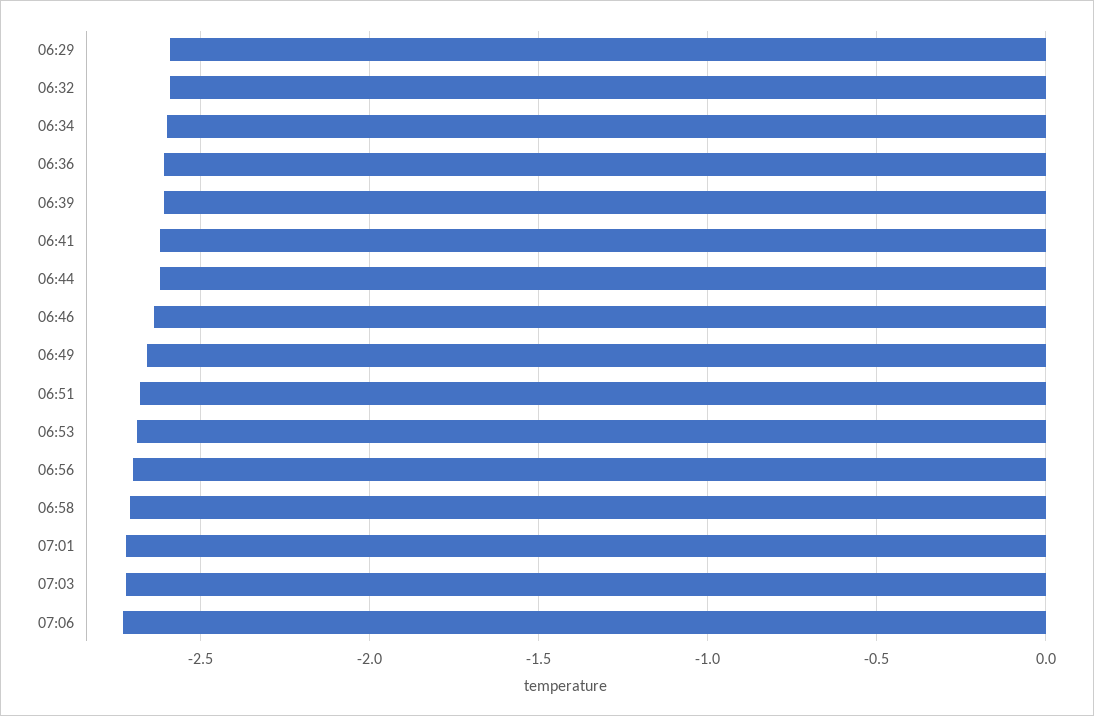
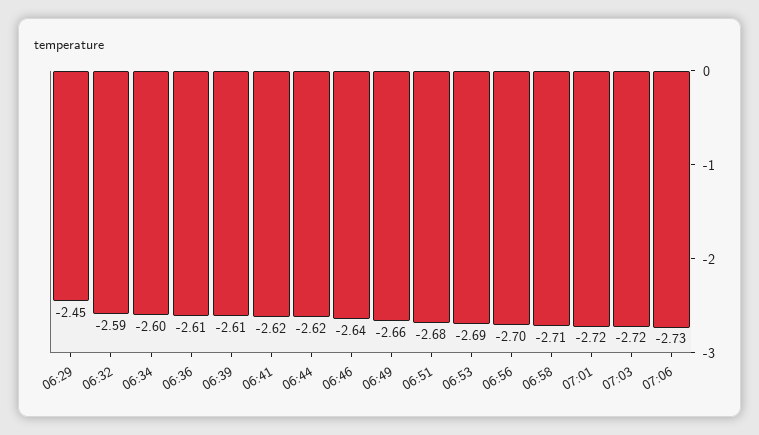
  {
-   "06:29": -2.6,
+   "06:29": -2.45,
    "06:32": -2.59,
    "06:34": -2.6,
    "06:36": -2.61,
    "06:39": -2.61,
    "06:41": -2.62,
    "06:44": -2.62,
    "06:46": -2.64,
    "06:49": -2.66,
    "06:51": -2.68,
    "06:53": -2.69,
    "06:56": -2.7,
    "06:58": -2.71,
    "07:01": -2.72,
    "07:03": -2.72,
    "07:06": -2.73
  }

